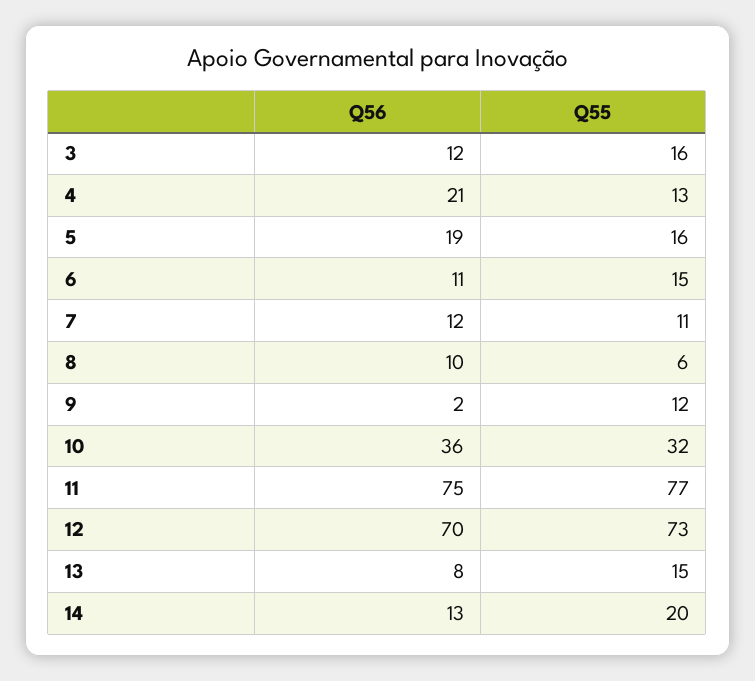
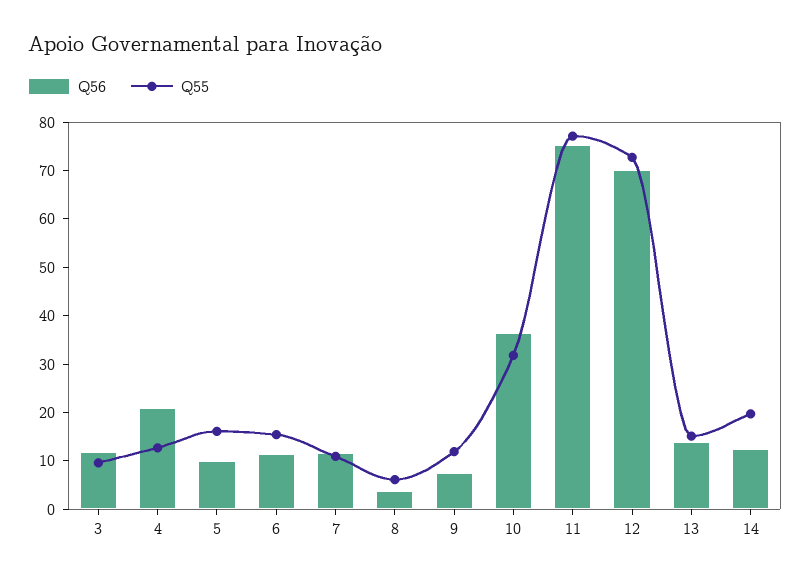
  {
    "Q56": {
      "3": 12,
      "4": 21,
-     "5": 19,
+     "5": 10,
      "6": 11,
      "7": 12,
-     "8": 10,
+     "8": 4,
-     "9": 2,
+     "9": 8,
      "10": 36,
      "11": 75,
      "12": 70,
-     "13": 8,
+     "13": 14,
      "14": 13
    },
    "Q55": {
-     "3": 16,
+     "3": 10,
      "4": 13,
      "5": 16,
      "6": 15,
      "7": 11,
      "8": 6,
      "9": 12,
      "10": 32,
      "11": 77,
      "12": 73,
      "13": 15,
      "14": 20
    }
  }

